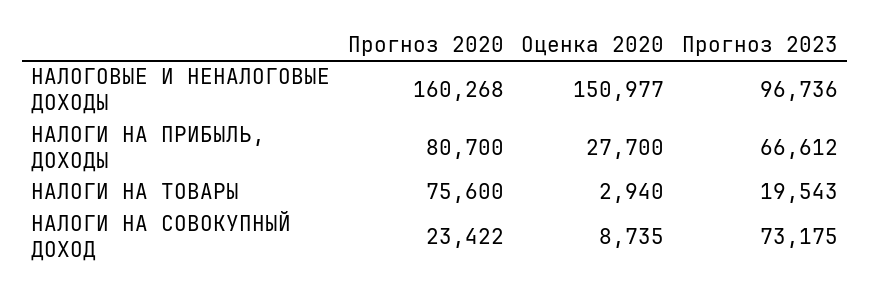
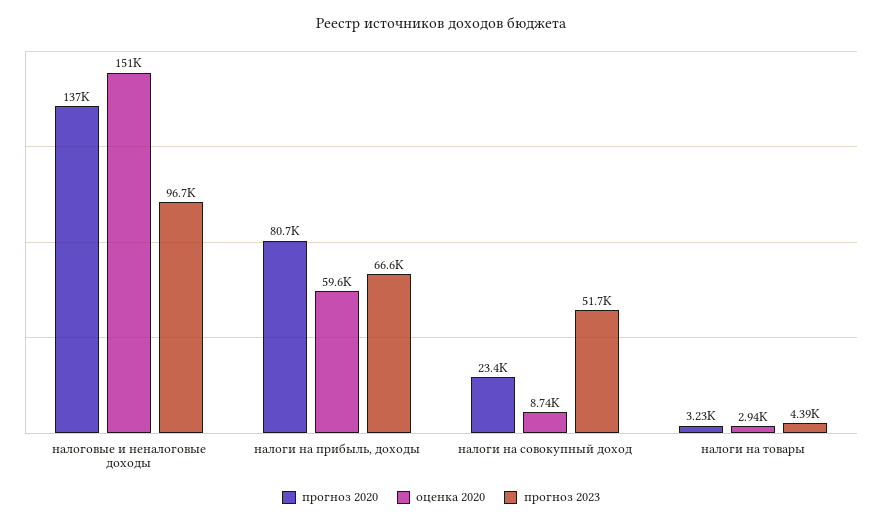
  {
    "Прогноз 2020": {
-     "НАЛОГОВЫЕ И НЕНАЛОГОВЫЕ ДОХОДЫ": 160268,
+     "НАЛОГОВЫЕ И НЕНАЛОГОВЫЕ ДОХОДЫ": 137000,
      "НАЛОГИ НА ПРИБЫЛЬ, ДОХОДЫ": 80700,
-     "НАЛОГИ НА ТОВАРЫ": 75600,
+     "НАЛОГИ НА ТОВАРЫ": 3230,
      "НАЛОГИ НА СОВОКУПНЫЙ ДОХОД": 23422
    },
    "Оценка 2020": {
      "НАЛОГОВЫЕ И НЕНАЛОГОВЫЕ ДОХОДЫ": 150977,
-     "НАЛОГИ НА ПРИБЫЛЬ, ДОХОДЫ": 27700,
+     "НАЛОГИ НА ПРИБЫЛЬ, ДОХОДЫ": 59600,
      "НАЛОГИ НА ТОВАРЫ": 2940,
      "НАЛОГИ НА СОВОКУПНЫЙ ДОХОД": 8735
    },
    "Прогноз 2023": {
      "НАЛОГОВЫЕ И НЕНАЛОГОВЫЕ ДОХОДЫ": 96736,
      "НАЛОГИ НА ПРИБЫЛЬ, ДОХОДЫ": 66612,
-     "НАЛОГИ НА ТОВАРЫ": 19543,
+     "НАЛОГИ НА ТОВАРЫ": 4390,
-     "НАЛОГИ НА СОВОКУПНЫЙ ДОХОД": 73175
+     "НАЛОГИ НА СОВОКУПНЫЙ ДОХОД": 51700
    }
  }

